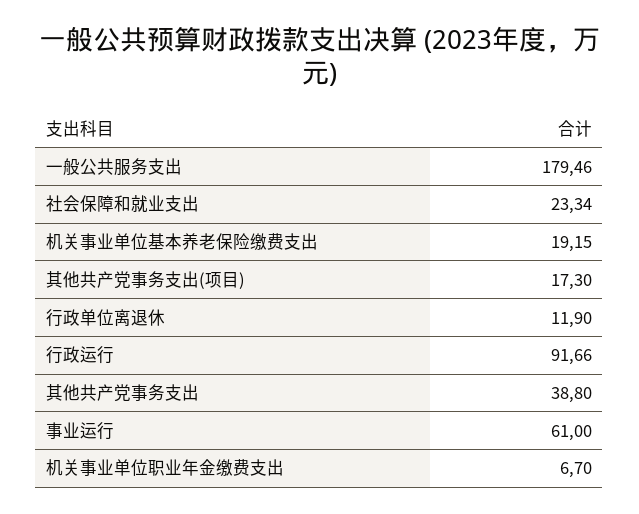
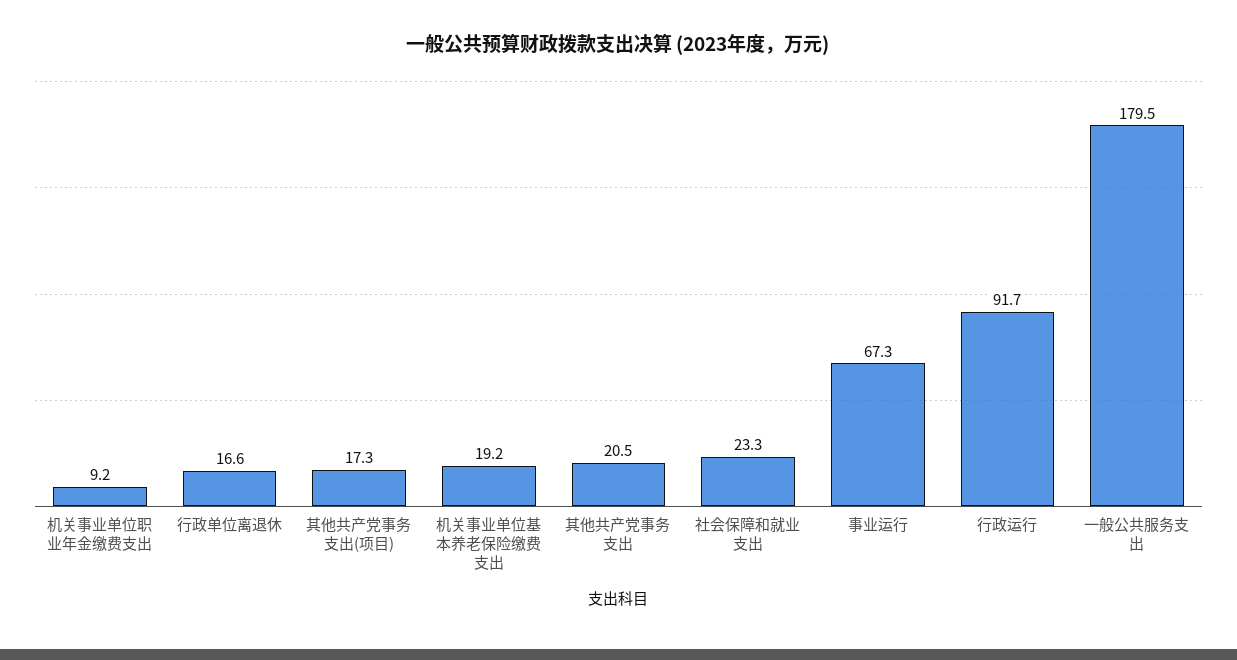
  {
    "一般公共服务支出": 179.46,
    "社会保障和就业支出": 23.34,
    "机关事业单位基本养老保险缴费支出": 19.15,
    "其他共产党事务支出(项目)": 17.3,
-   "行政单位离退休": 11.9,
+   "行政单位离退休": 16.6,
    "行政运行": 91.66,
-   "其他共产党事务支出": 38.8,
+   "其他共产党事务支出": 20.5,
-   "事业运行": 61,
+   "事业运行": 67.3,
-   "机关事业单位职业年金缴费支出": 6.7
+   "机关事业单位职业年金缴费支出": 9.2
  }

